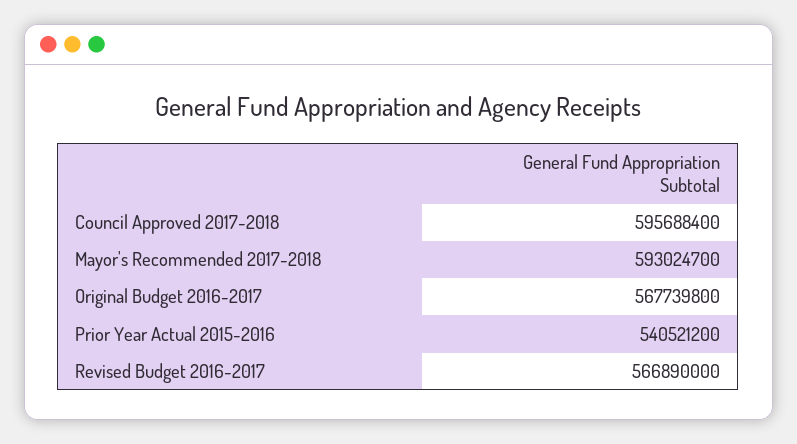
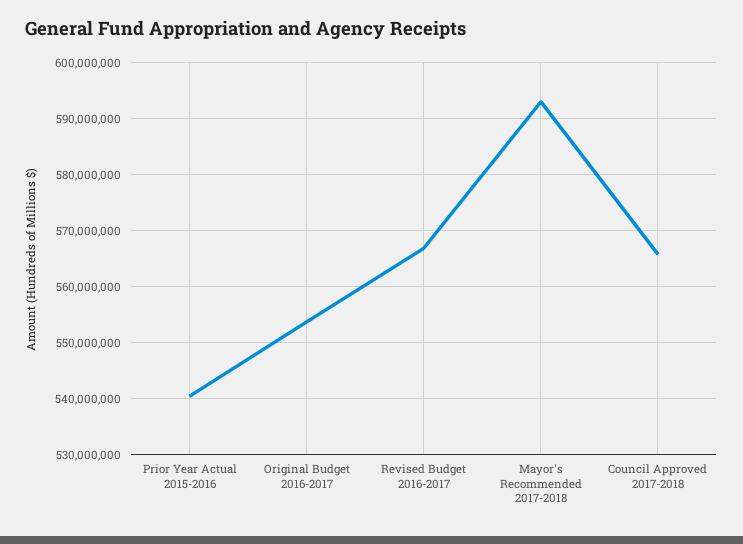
  {
-   "Council Approved 2017-2018": 595688400,
+   "Council Approved 2017-2018": 566000000,
    "Mayor's Recommended 2017-2018": 593024700,
-   "Original Budget 2016-2017": 567739800,
+   "Original Budget 2016-2017": 554000000,
    "Prior Year Actual 2015-2016": 540521200,
    "Revised Budget 2016-2017": 566890000
  }

